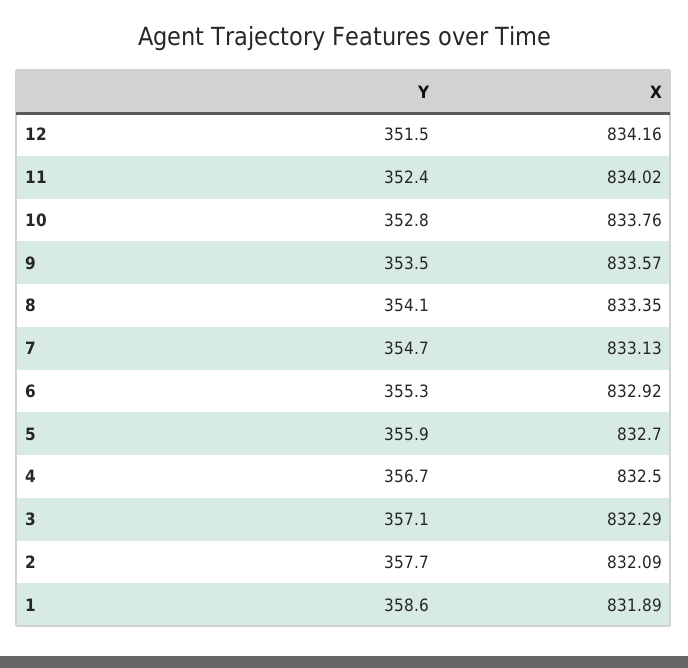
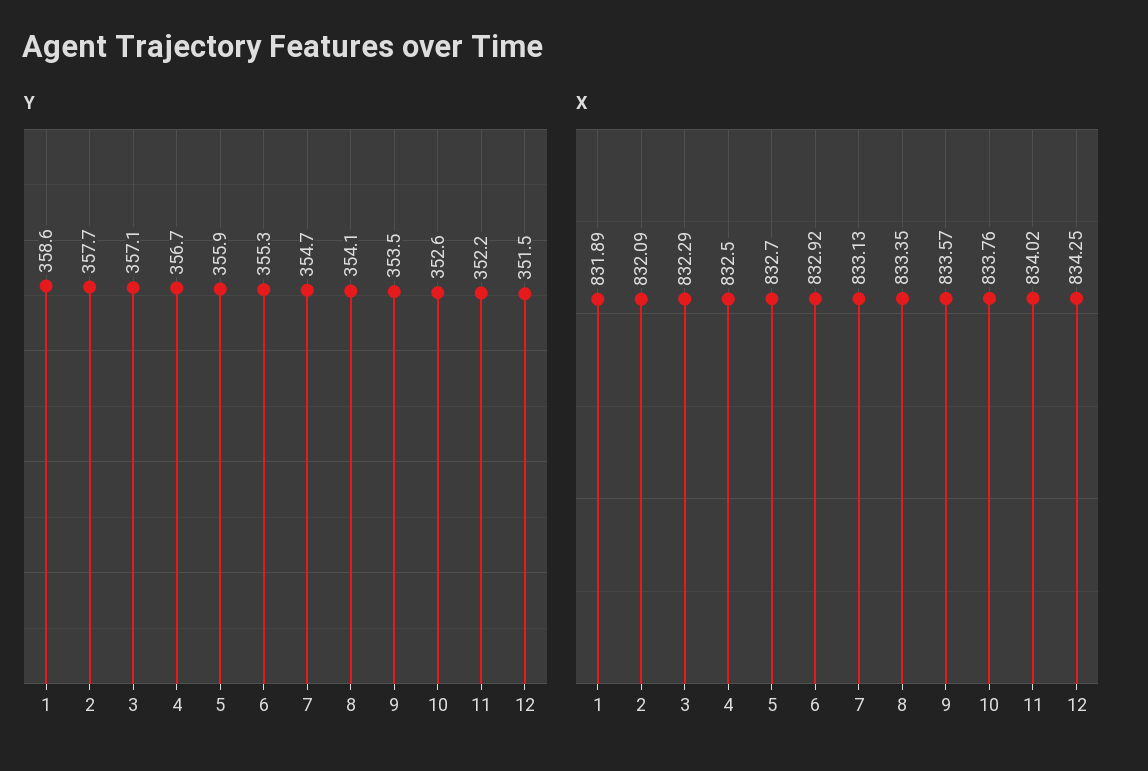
  {
    "Y": {
      "12": 351.5,
-     "11": 352.4,
+     "11": 352.2,
-     "10": 352.8,
+     "10": 352.6,
      "9": 353.5,
      "8": 354.1,
      "7": 354.7,
      "6": 355.3,
      "5": 355.9,
      "4": 356.7,
      "3": 357.1,
      "2": 357.7,
      "1": 358.6
    },
    "X": {
-     "12": 834.16,
+     "12": 834.25,
      "11": 834.02,
      "10": 833.76,
      "9": 833.57,
      "8": 833.35,
      "7": 833.13,
      "6": 832.92,
      "5": 832.7,
      "4": 832.5,
      "3": 832.29,
      "2": 832.09,
      "1": 831.89
    }
  }

